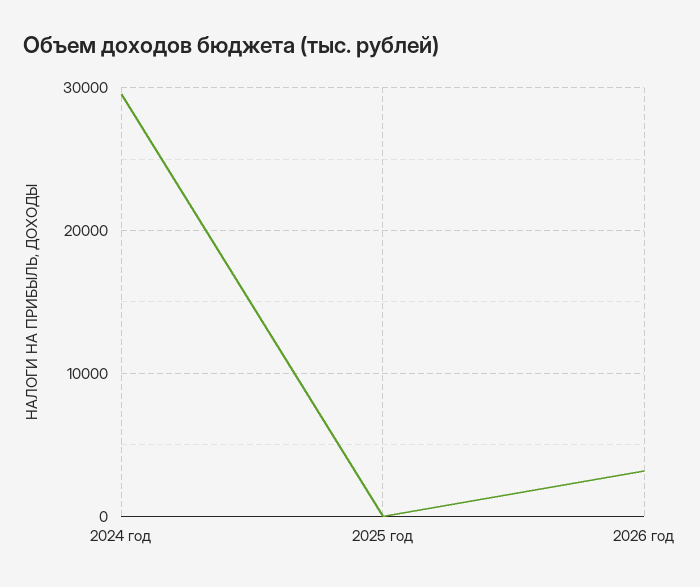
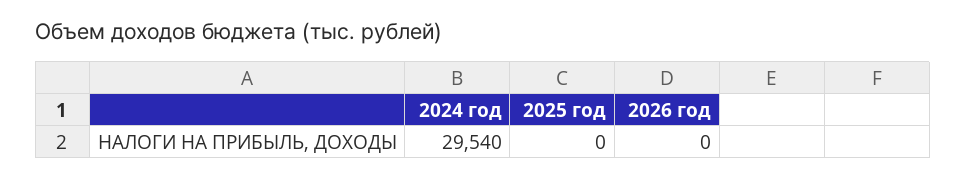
  {
    "2024 год": 29540,
    "2025 год": 0,
-   "2026 год": 3000
+   "2026 год": 0
  }

